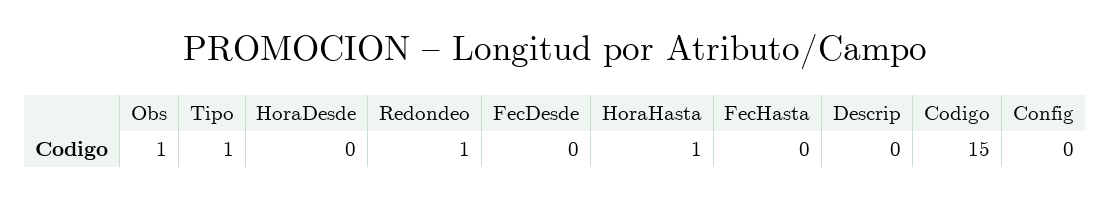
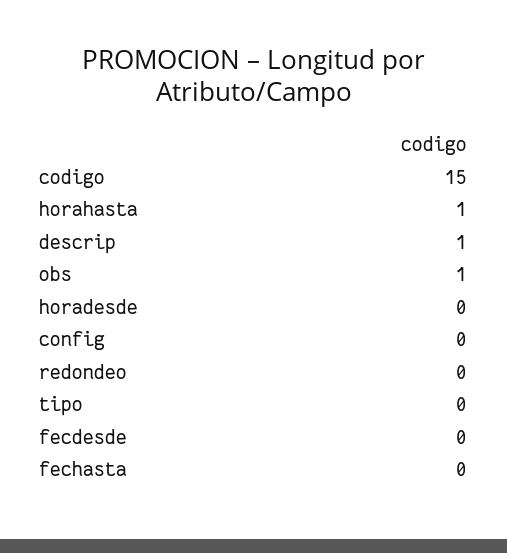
  {
    "Obs": 1,
-   "Tipo": 1,
+   "Tipo": 0,
    "HoraDesde": 0,
-   "Redondeo": 1,
+   "Redondeo": 0,
    "FecDesde": 0,
    "HoraHasta": 1,
    "FecHasta": 0,
-   "Descrip": 0,
+   "Descrip": 1,
    "Codigo": 15,
    "Config": 0
  }

